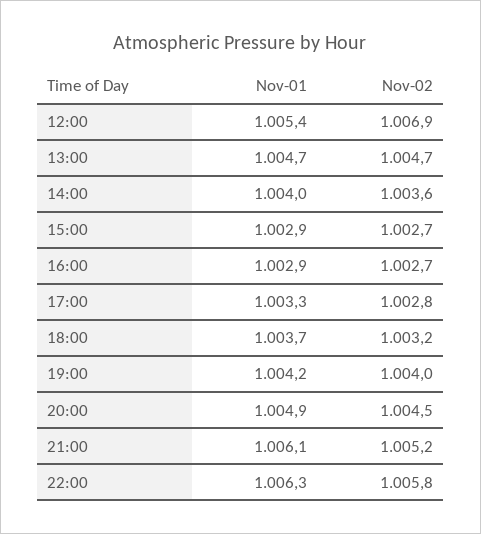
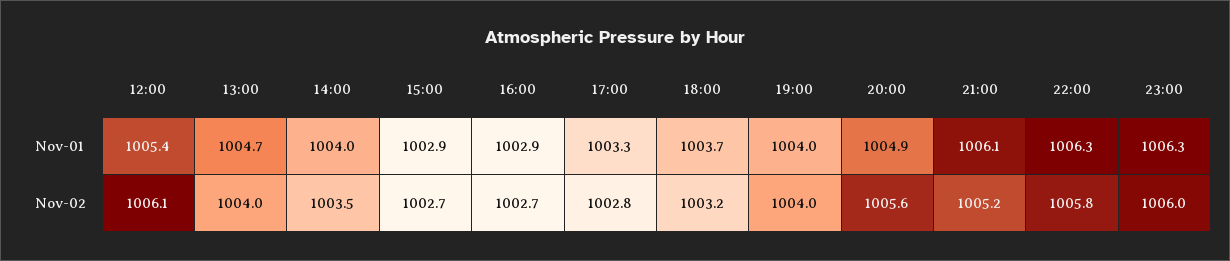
  {
    "Nov-01": {
      "12:00": 1005.4,
      "13:00": 1004.7,
      "14:00": 1004,
      "15:00": 1002.9,
      "16:00": 1002.9,
      "17:00": 1003.3,
      "18:00": 1003.7,
-     "19:00": 1004.2,
+     "19:00": 1004,
      "20:00": 1004.9,
      "21:00": 1006.1,
-     "22:00": 1006.3
+     "22:00": 1006.3,
+     "23:00": 1006.3
    },
    "Nov-02": {
-     "12:00": 1006.9,
+     "12:00": 1006.1,
-     "13:00": 1004.7,
+     "13:00": 1004,
-     "14:00": 1003.6,
+     "14:00": 1003.5,
      "15:00": 1002.7,
      "16:00": 1002.7,
      "17:00": 1002.8,
      "18:00": 1003.2,
      "19:00": 1004,
-     "20:00": 1004.5,
+     "20:00": 1005.6,
      "21:00": 1005.2,
-     "22:00": 1005.8
+     "22:00": 1005.8,
+     "23:00": 1006
    }
  }

